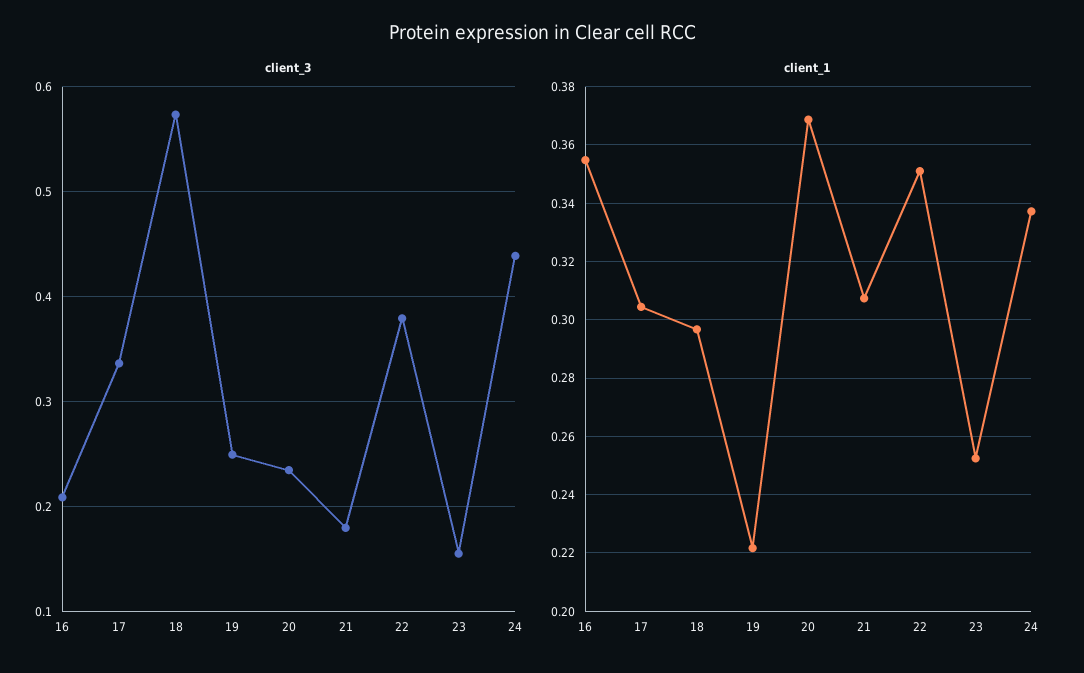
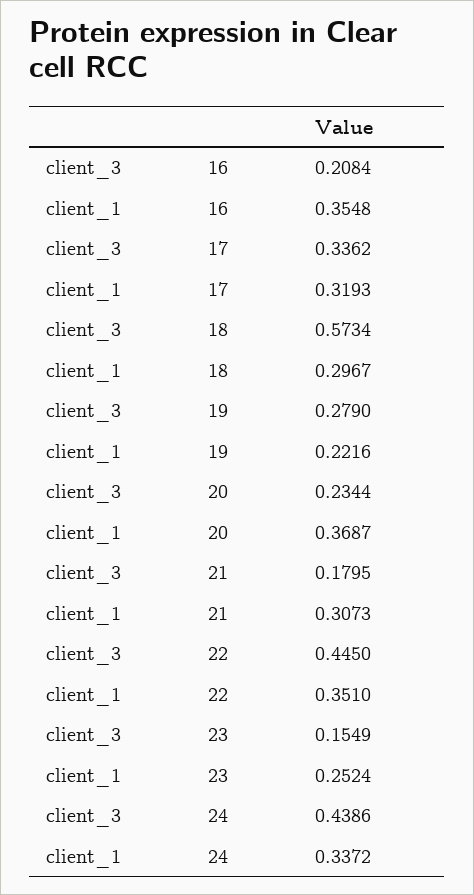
  {
    "client_3": {
      "16": 0.2084,
      "17": 0.3362,
      "18": 0.5734,
-     "19": 0.25,
+     "19": 0.279,
      "20": 0.2344,
      "21": 0.1795,
-     "22": 0.38,
+     "22": 0.445,
      "23": 0.1549,
      "24": 0.4386
    },
    "client_1": {
      "16": 0.3548,
-     "17": 0.305,
+     "17": 0.3193,
      "18": 0.2967,
      "19": 0.2216,
      "20": 0.3687,
      "21": 0.3073,
      "22": 0.351,
      "23": 0.2524,
      "24": 0.3372
    }
  }

